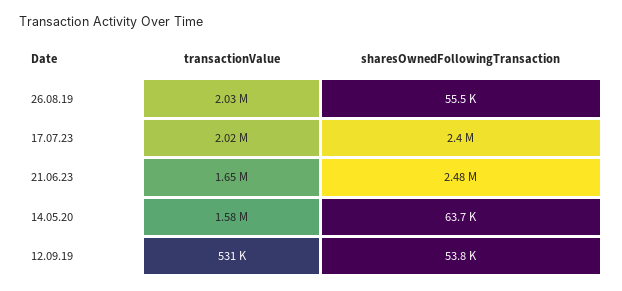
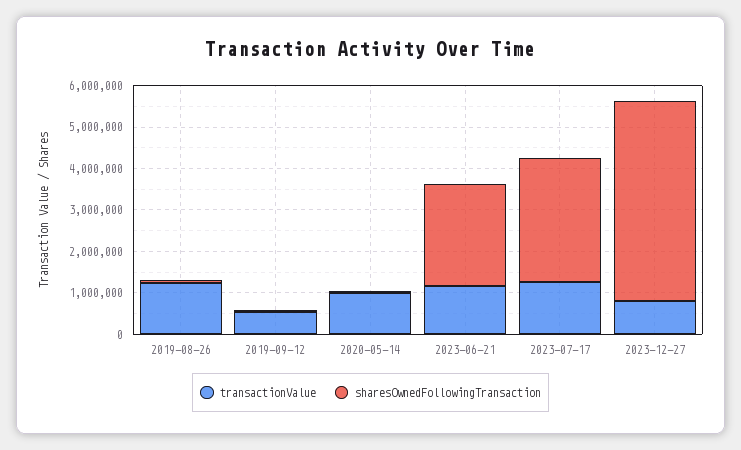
  {
    "transactionValue": {
-     "26.08.19": 2030000,
+     "26.08.19": 1200000,
-     "17.07.23": 2020000,
+     "17.07.23": 1200000,
-     "21.06.23": 1650000,
+     "21.06.23": 1200000,
-     "14.05.20": 1580000,
+     "14.05.20": 1000000,
-     "12.09.19": 531000
+     "12.09.19": 531000,
+     "2023-12-27": 800000
    },
    "sharesOwnedFollowingTransaction": {
      "26.08.19": 55500,
-     "17.07.23": 2400000,
+     "17.07.23": 3000000,
      "21.06.23": 2480000,
      "14.05.20": 63700,
-     "12.09.19": 53800
+     "12.09.19": 53800,
+     "2023-12-27": 4800000
    }
  }

